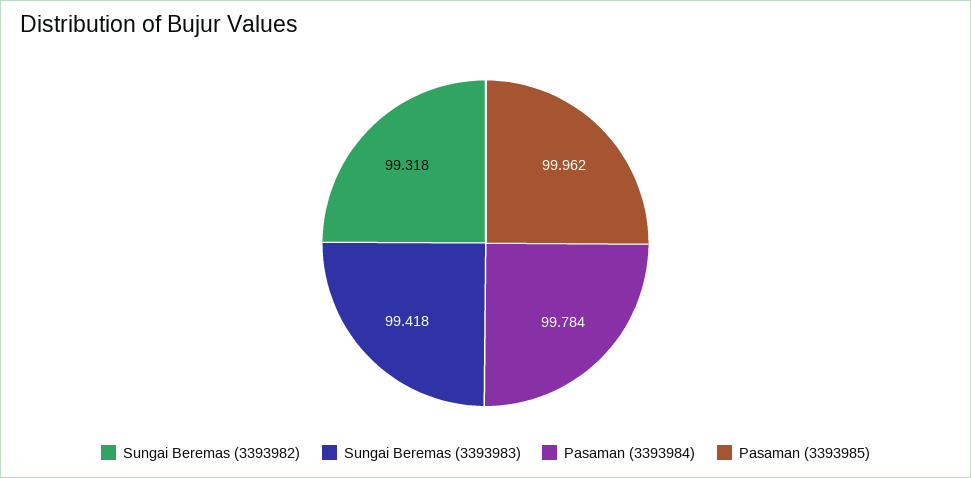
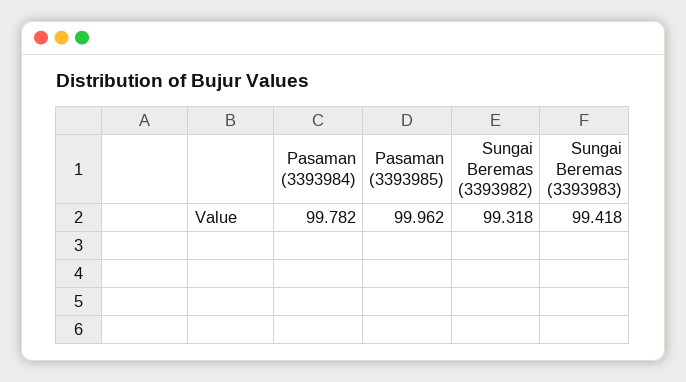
  {
    "Sungai Beremas (3393982)": 99.318,
    "Sungai Beremas (3393983)": 99.418,
-   "Pasaman (3393984)": 99.784,
+   "Pasaman (3393984)": 99.782,
    "Pasaman (3393985)": 99.962
  }

